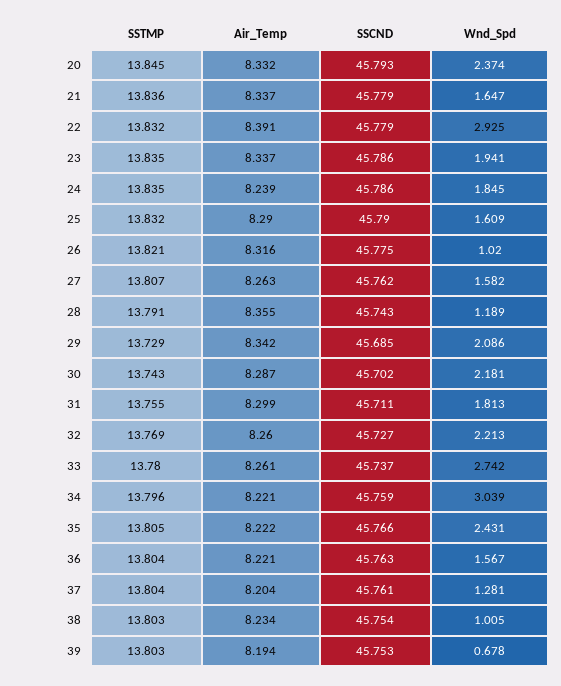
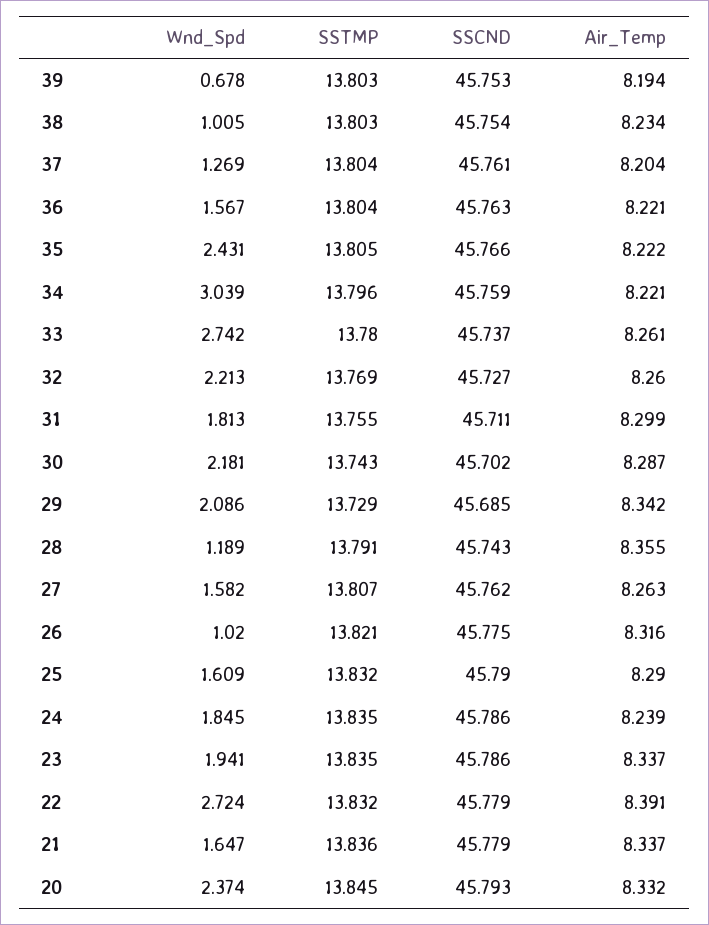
  {
    "SSTMP": {
      "20": 13.845,
      "21": 13.836,
      "22": 13.832,
      "23": 13.835,
      "24": 13.835,
      "25": 13.832,
      "26": 13.821,
      "27": 13.807,
      "28": 13.791,
      "29": 13.729,
      "30": 13.743,
      "31": 13.755,
      "32": 13.769,
      "33": 13.78,
      "34": 13.796,
      "35": 13.805,
      "36": 13.804,
      "37": 13.804,
      "38": 13.803,
      "39": 13.803
    },
    "Air_Temp": {
      "20": 8.332,
      "21": 8.337,
      "22": 8.391,
      "23": 8.337,
      "24": 8.239,
      "25": 8.29,
      "26": 8.316,
      "27": 8.263,
      "28": 8.355,
      "29": 8.342,
      "30": 8.287,
      "31": 8.299,
      "32": 8.26,
      "33": 8.261,
      "34": 8.221,
      "35": 8.222,
      "36": 8.221,
      "37": 8.204,
      "38": 8.234,
      "39": 8.194
    },
    "SSCND": {
      "20": 45.793,
      "21": 45.779,
      "22": 45.779,
      "23": 45.786,
      "24": 45.786,
      "25": 45.79,
      "26": 45.775,
      "27": 45.762,
      "28": 45.743,
      "29": 45.685,
      "30": 45.702,
      "31": 45.711,
      "32": 45.727,
      "33": 45.737,
      "34": 45.759,
      "35": 45.766,
      "36": 45.763,
      "37": 45.761,
      "38": 45.754,
      "39": 45.753
    },
    "Wnd_Spd": {
      "20": 2.374,
      "21": 1.647,
-     "22": 2.925,
+     "22": 2.724,
      "23": 1.941,
      "24": 1.845,
      "25": 1.609,
      "26": 1.02,
      "27": 1.582,
      "28": 1.189,
      "29": 2.086,
      "30": 2.181,
      "31": 1.813,
      "32": 2.213,
      "33": 2.742,
      "34": 3.039,
      "35": 2.431,
      "36": 1.567,
-     "37": 1.281,
+     "37": 1.269,
      "38": 1.005,
      "39": 0.678
    }
  }

